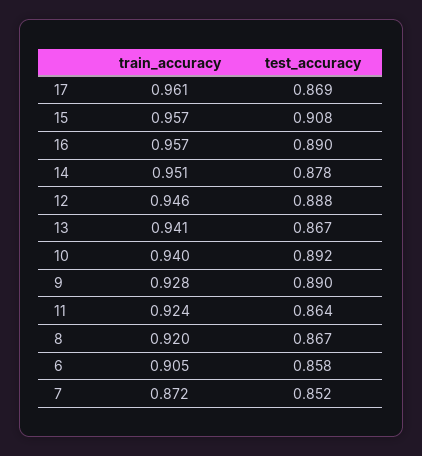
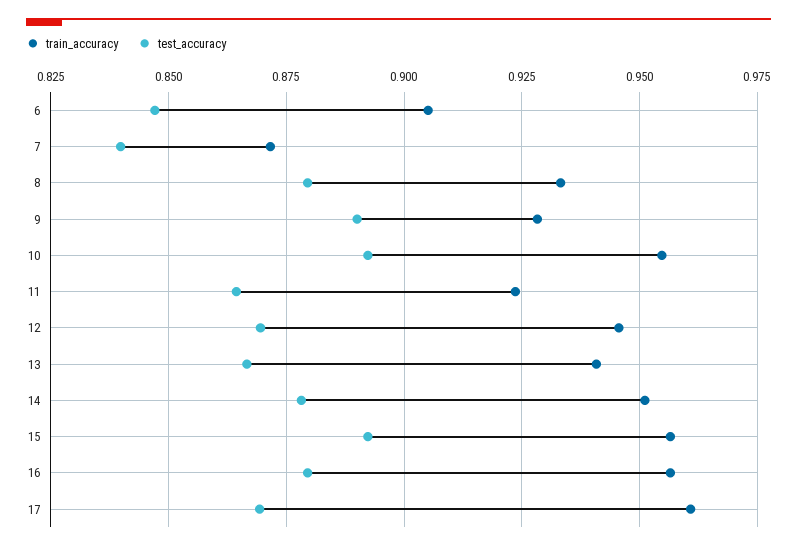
  {
    "train_accuracy": {
      "17": 0.961,
      "15": 0.957,
      "16": 0.957,
      "14": 0.951,
      "12": 0.946,
      "13": 0.941,
-     "10": 0.94,
+     "10": 0.955,
      "9": 0.928,
      "11": 0.924,
-     "8": 0.92,
+     "8": 0.9325,
      "6": 0.905,
      "7": 0.872
    },
    "test_accuracy": {
      "17": 0.869,
-     "15": 0.908,
+     "15": 0.8925,
-     "16": 0.89,
+     "16": 0.88,
      "14": 0.878,
-     "12": 0.888,
+     "12": 0.87,
      "13": 0.867,
      "10": 0.892,
      "9": 0.89,
      "11": 0.864,
-     "8": 0.867,
+     "8": 0.88,
-     "6": 0.858,
+     "6": 0.8475,
-     "7": 0.852
+     "7": 0.84
    }
  }

